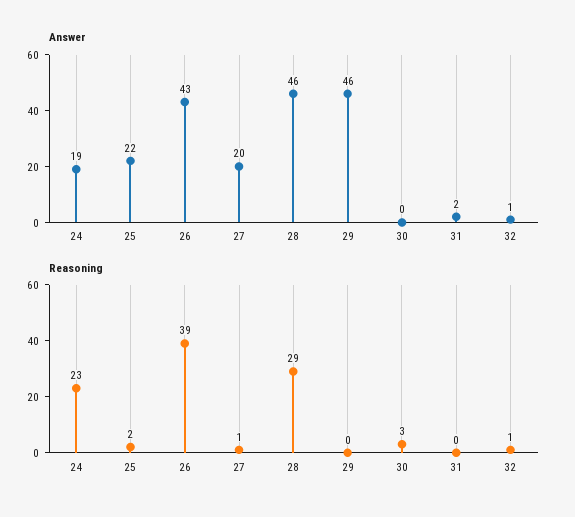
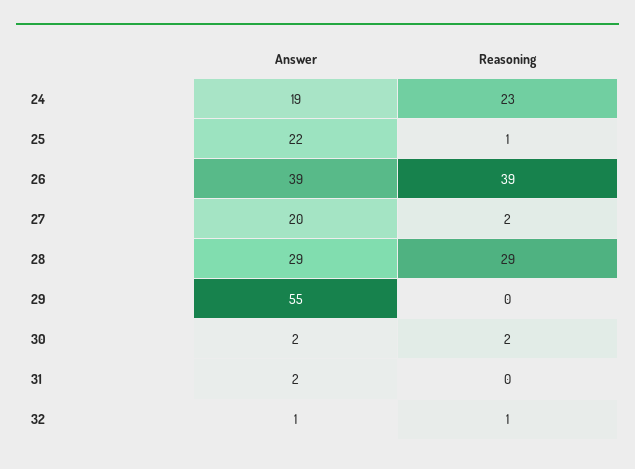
  {
    "Answer": {
      "24": 19,
      "25": 22,
-     "26": 43,
+     "26": 39,
      "27": 20,
-     "28": 46,
+     "28": 29,
-     "29": 46,
+     "29": 55,
-     "30": 0,
+     "30": 2,
      "31": 2,
      "32": 1
    },
    "Reasoning": {
      "24": 23,
-     "25": 2,
+     "25": 1,
      "26": 39,
-     "27": 1,
+     "27": 2,
      "28": 29,
      "29": 0,
-     "30": 3,
+     "30": 2,
      "31": 0,
      "32": 1
    }
  }

